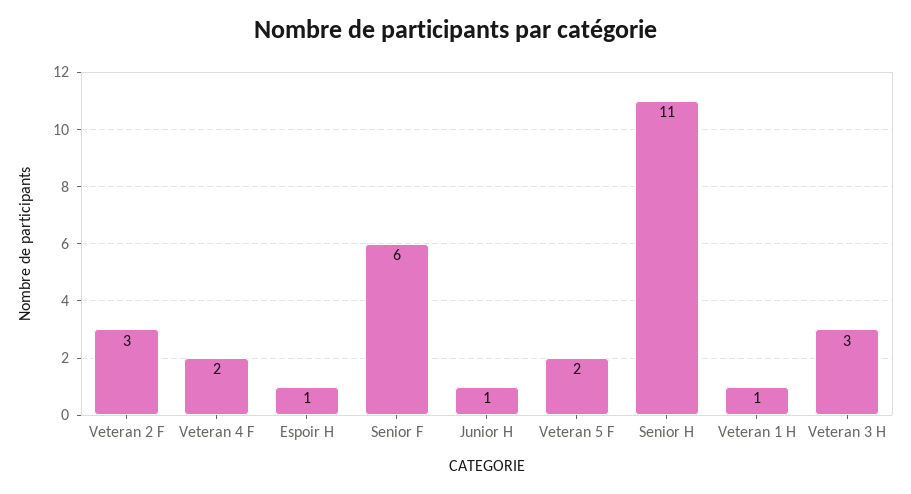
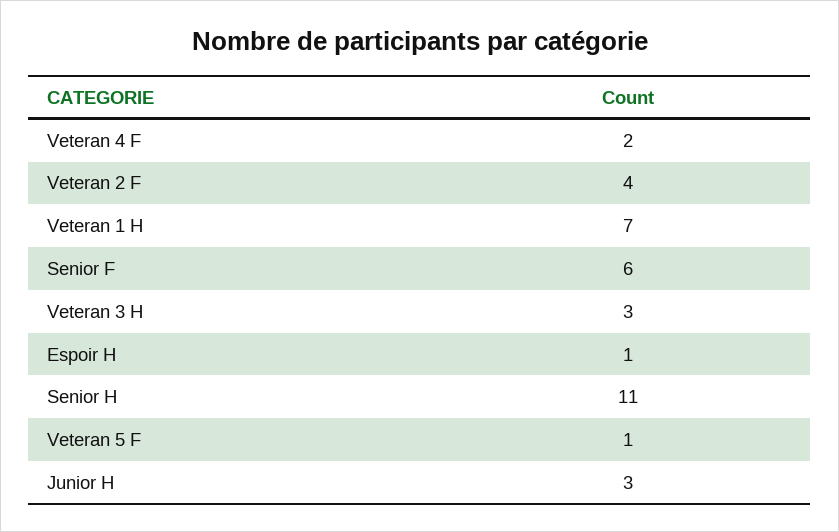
  {
-   "Veteran 2 F": 3,
+   "Veteran 2 F": 4,
    "Veteran 4 F": 2,
    "Espoir H": 1,
    "Senior F": 6,
-   "Junior H": 1,
+   "Junior H": 3,
-   "Veteran 5 F": 2,
+   "Veteran 5 F": 1,
    "Senior H": 11,
-   "Veteran 1 H": 1,
+   "Veteran 1 H": 7,
    "Veteran 3 H": 3
  }

